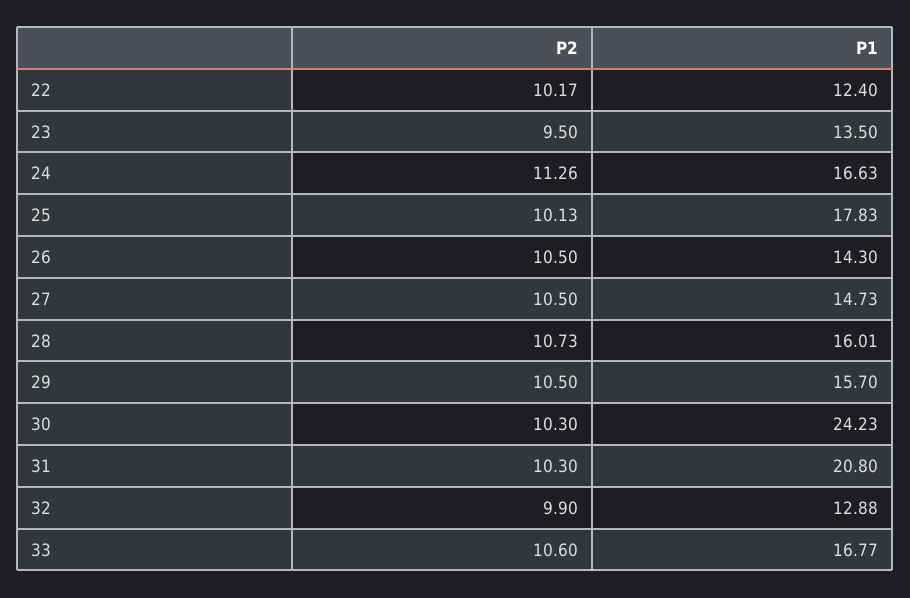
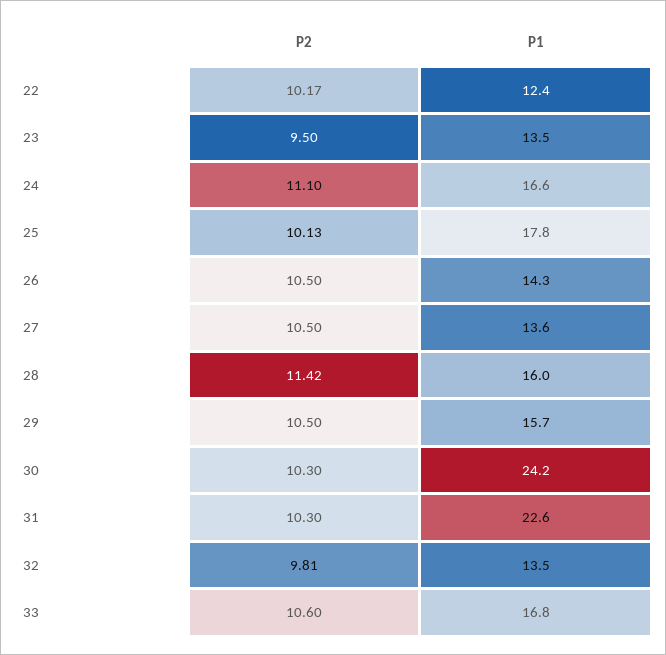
  {
    "P2": {
      "22": 10.17,
      "23": 9.5,
-     "24": 11.26,
+     "24": 11.1,
      "25": 10.13,
      "26": 10.5,
      "27": 10.5,
-     "28": 10.73,
+     "28": 11.42,
      "29": 10.5,
      "30": 10.3,
      "31": 10.3,
-     "32": 9.9,
+     "32": 9.81,
      "33": 10.6
    },
    "P1": {
      "22": 12.4,
      "23": 13.5,
      "24": 16.63,
      "25": 17.83,
      "26": 14.3,
-     "27": 14.73,
+     "27": 13.6,
      "28": 16.01,
      "29": 15.7,
      "30": 24.23,
-     "31": 20.8,
+     "31": 22.6,
-     "32": 12.88,
+     "32": 13.5,
      "33": 16.77
    }
  }

